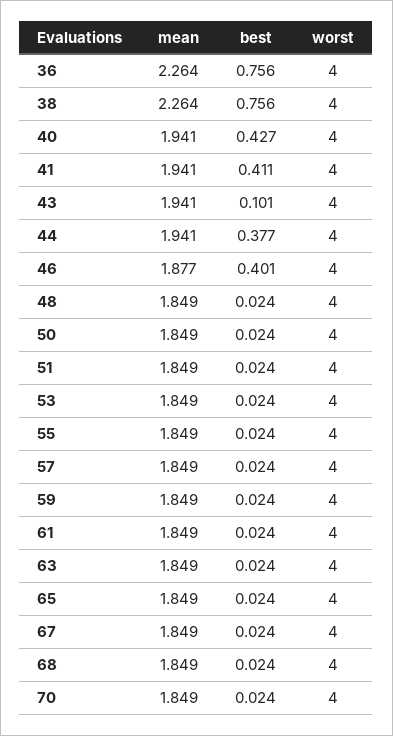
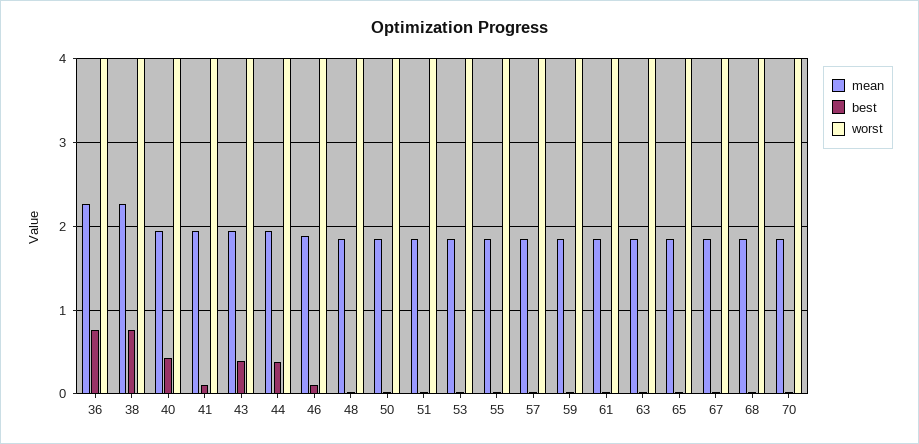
  {
    "mean": {
      "36": 2.264,
      "38": 2.264,
      "40": 1.941,
      "41": 1.941,
      "43": 1.941,
      "44": 1.941,
      "46": 1.877,
      "48": 1.849,
      "50": 1.849,
      "51": 1.849,
      "53": 1.849,
      "55": 1.849,
      "57": 1.849,
      "59": 1.849,
      "61": 1.849,
      "63": 1.849,
      "65": 1.849,
      "67": 1.849,
      "68": 1.849,
      "70": 1.849
    },
    "best": {
      "36": 0.756,
      "38": 0.756,
      "40": 0.427,
-     "41": 0.411,
+     "41": 0.1,
-     "43": 0.101,
+     "43": 0.4,
      "44": 0.377,
-     "46": 0.401,
+     "46": 0.1,
      "48": 0.024,
      "50": 0.024,
      "51": 0.024,
      "53": 0.024,
      "55": 0.024,
      "57": 0.024,
      "59": 0.024,
      "61": 0.024,
      "63": 0.024,
      "65": 0.024,
      "67": 0.024,
      "68": 0.024,
      "70": 0.024
    },
    "worst": {
      "36": 4,
      "38": 4,
      "40": 4,
      "41": 4,
      "43": 4,
      "44": 4,
      "46": 4,
      "48": 4,
      "50": 4,
      "51": 4,
      "53": 4,
      "55": 4,
      "57": 4,
      "59": 4,
      "61": 4,
      "63": 4,
      "65": 4,
      "67": 4,
      "68": 4,
      "70": 4
    }
  }

